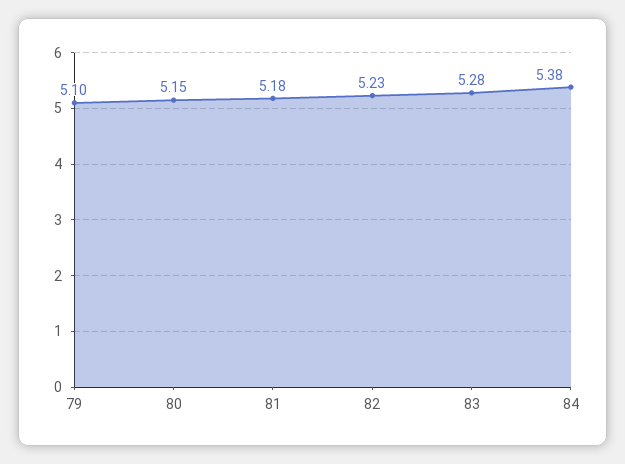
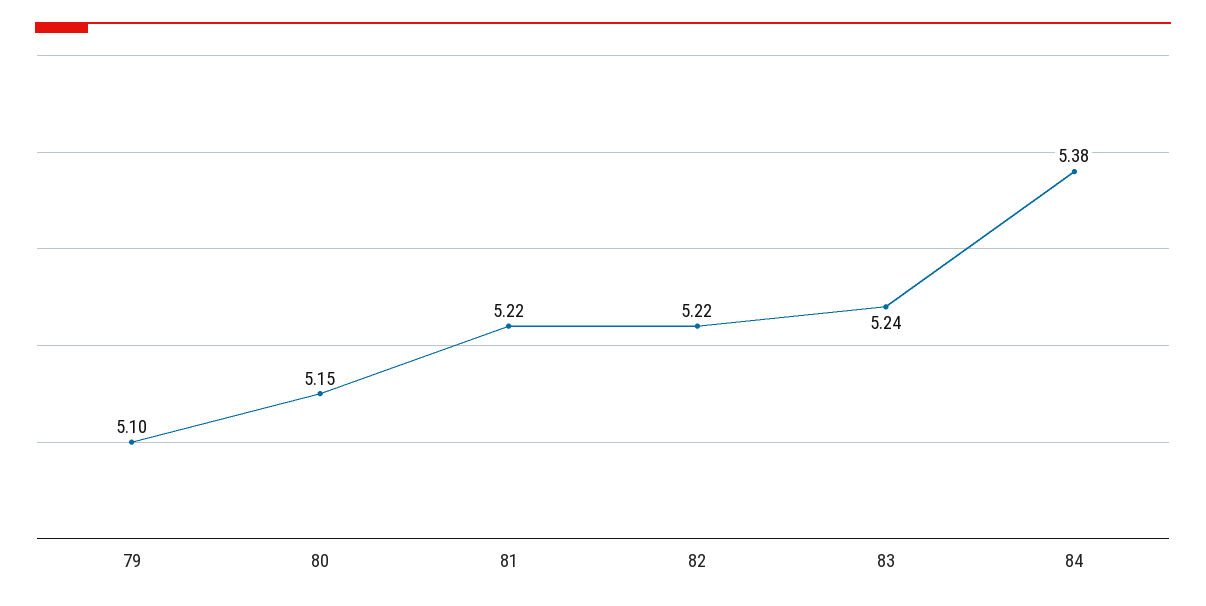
  {
    "79": 5.1,
    "80": 5.15,
-   "81": 5.18,
+   "81": 5.22,
-   "82": 5.23,
+   "82": 5.22,
-   "83": 5.28,
+   "83": 5.24,
    "84": 5.38
  }

